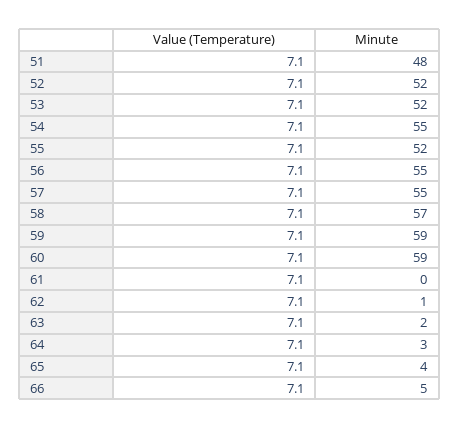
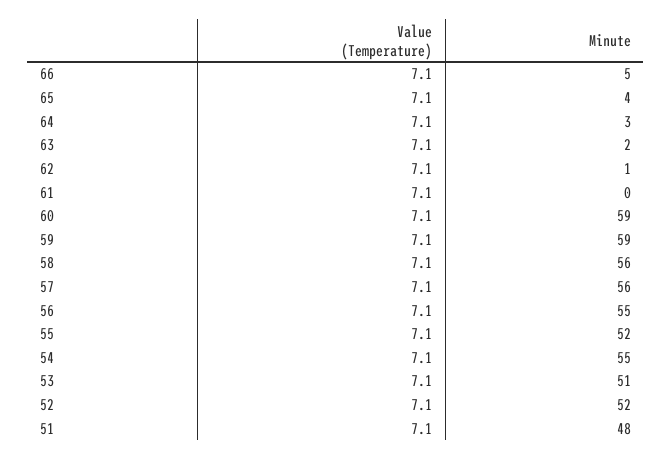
  {
    "Value (Temperature)": {
      "51": 7.1,
      "52": 7.1,
      "53": 7.1,
      "54": 7.1,
      "55": 7.1,
      "56": 7.1,
      "57": 7.1,
      "58": 7.1,
      "59": 7.1,
      "60": 7.1,
      "61": 7.1,
      "62": 7.1,
      "63": 7.1,
      "64": 7.1,
      "65": 7.1,
      "66": 7.1
    },
    "Minute": {
      "51": 48,
      "52": 52,
-     "53": 52,
+     "53": 51,
      "54": 55,
      "55": 52,
      "56": 55,
-     "57": 55,
+     "57": 56,
-     "58": 57,
+     "58": 56,
      "59": 59,
      "60": 59,
      "61": 0,
      "62": 1,
      "63": 2,
      "64": 3,
      "65": 4,
      "66": 5
    }
  }

